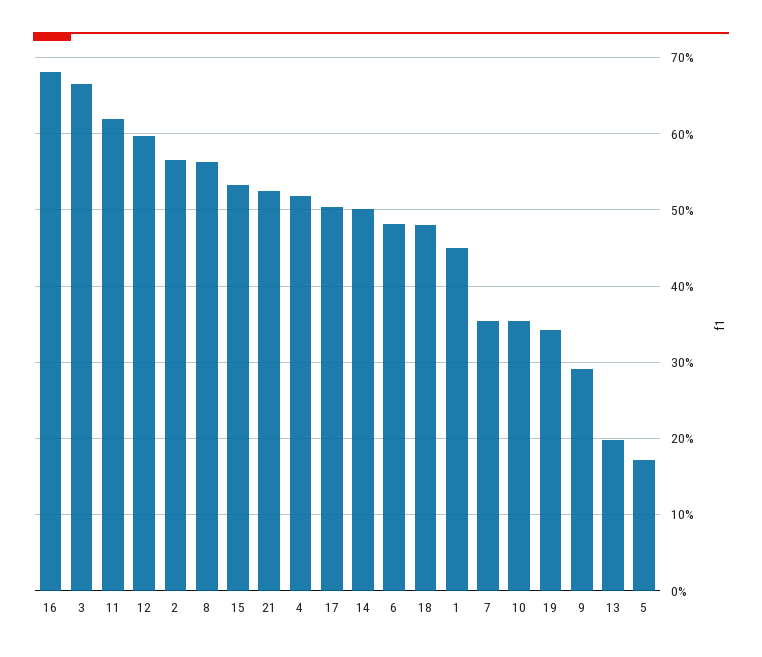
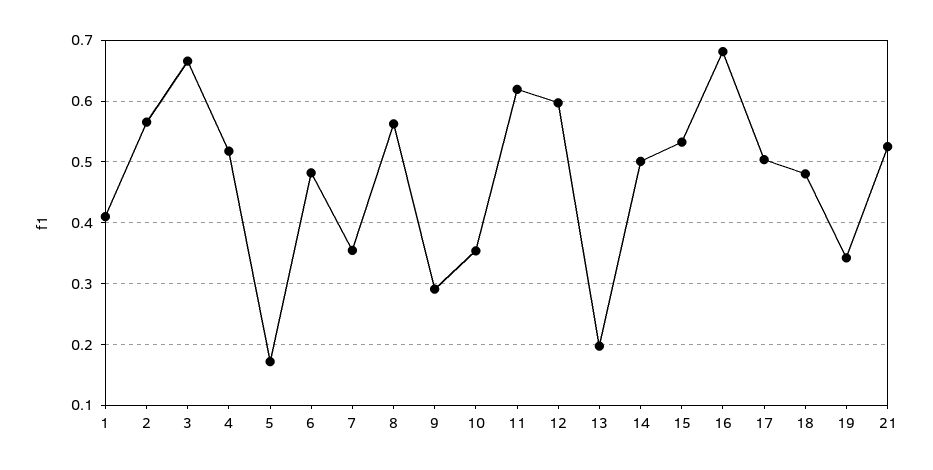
  {
    "16": 0.68,
    "3": 0.67,
    "11": 0.62,
    "12": 0.6,
    "2": 0.57,
    "8": 0.56,
    "15": 0.53,
    "21": 0.53,
    "4": 0.52,
    "17": 0.5,
    "14": 0.5,
    "6": 0.48,
    "18": 0.48,
-   "1": 0.45,
+   "1": 0.41,
    "7": 0.35,
    "10": 0.35,
    "19": 0.34,
    "9": 0.29,
    "13": 0.2,
    "5": 0.17
  }

